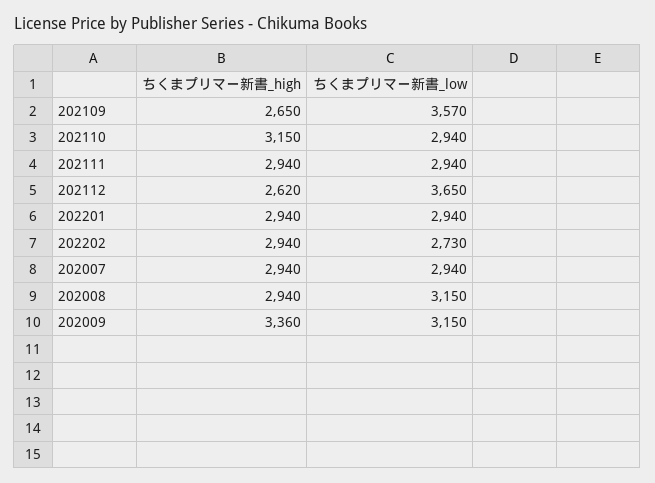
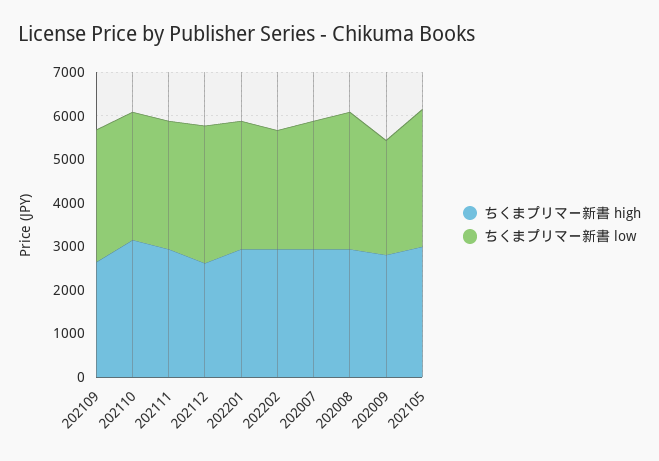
  {
    "ちくまプリマー新書_high": {
      "202109": 2650,
      "202110": 3150,
      "202111": 2940,
      "202112": 2620,
      "202201": 2940,
      "202202": 2940,
      "202007": 2940,
      "202008": 2940,
-     "202009": 3360
+     "202009": 2800,
+     "202105": 3000
    },
    "ちくまプリマー新書_low": {
-     "202109": 3570,
+     "202109": 3000,
      "202110": 2940,
      "202111": 2940,
-     "202112": 3650,
+     "202112": 3200,
      "202201": 2940,
      "202202": 2730,
      "202007": 2940,
      "202008": 3150,
-     "202009": 3150
+     "202009": 2600,
+     "202105": 3200
    }
  }

